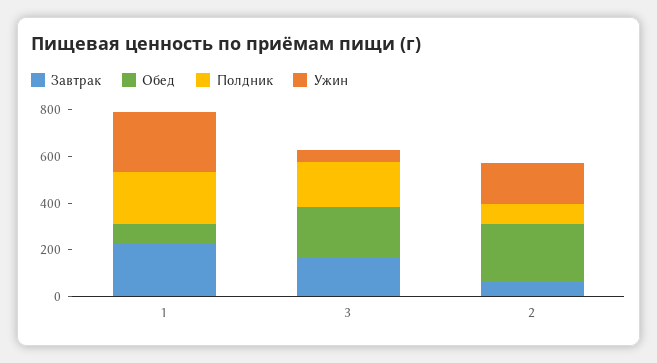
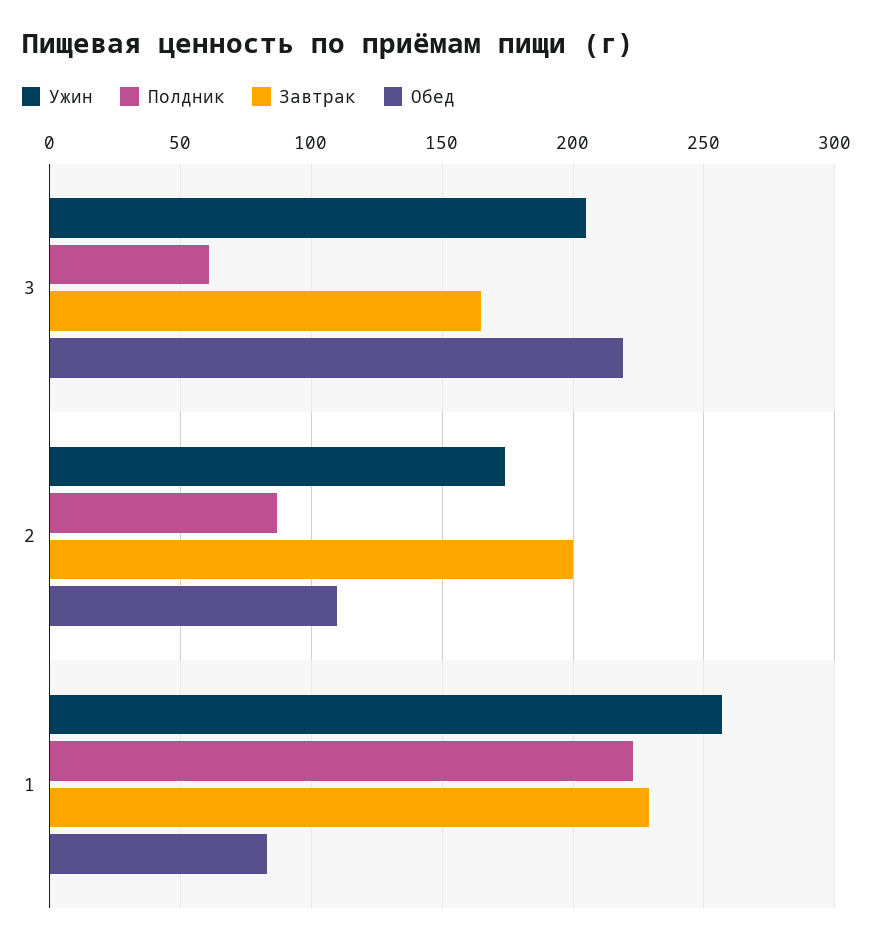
  {
    "Завтрак": {
      "1": 230,
      "3": 165,
-     "2": 50
+     "2": 200
    },
    "Обед": {
      "1": 85,
      "3": 220,
-     "2": 250
+     "2": 110
    },
    "Полдник": {
      "1": 225,
-     "3": 200,
+     "3": 60,
      "2": 85
    },
    "Ужин": {
      "1": 255,
-     "3": 50,
+     "3": 205,
      "2": 175
    }
  }

